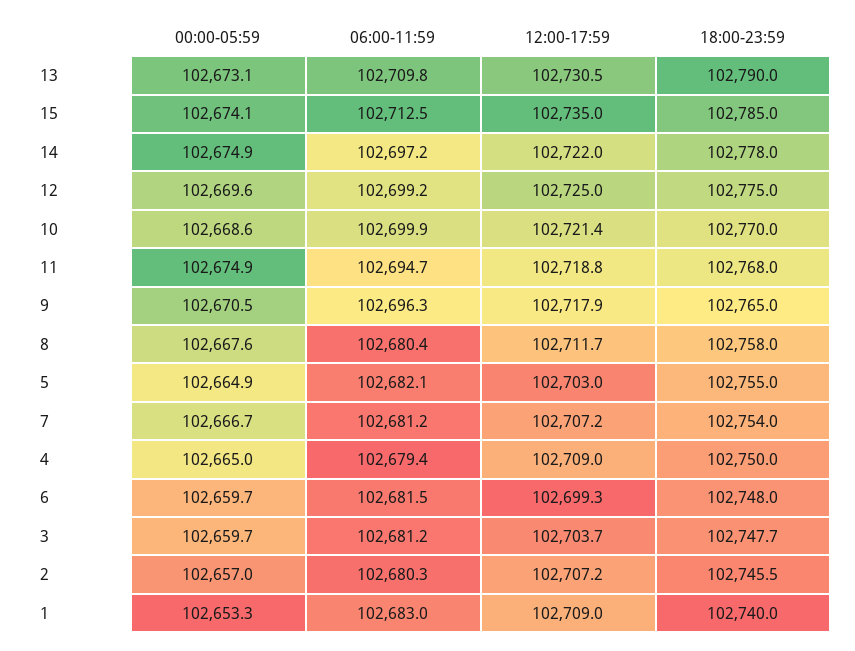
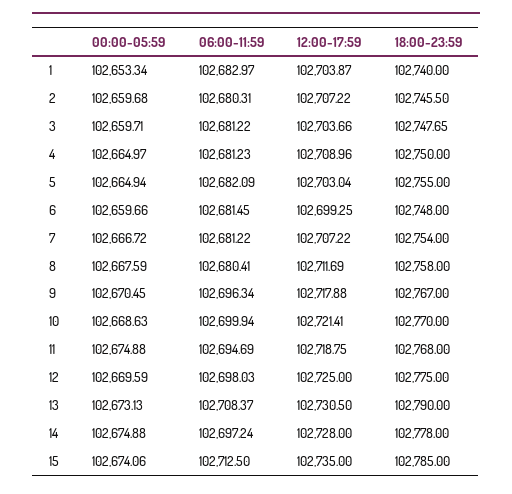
  {
    "00:00-05:59": {
      "13": 102673.13,
      "15": 102674.06,
      "14": 102674.88,
      "12": 102669.59,
      "10": 102668.63,
      "11": 102674.88,
      "9": 102670.45,
      "8": 102667.59,
      "5": 102664.94,
      "7": 102666.72,
      "4": 102664.97,
      "6": 102659.66,
      "3": 102659.71,
-     "2": 102657,
+     "2": 102659.68,
      "1": 102653.34
    },
    "06:00-11:59": {
-     "13": 102709.8,
+     "13": 102708.37,
      "15": 102712.5,
      "14": 102697.24,
-     "12": 102699.2,
+     "12": 102698.03,
      "10": 102699.94,
      "11": 102694.69,
      "9": 102696.34,
      "8": 102680.41,
      "5": 102682.09,
      "7": 102681.22,
-     "4": 102679.4,
+     "4": 102681.23,
      "6": 102681.45,
      "3": 102681.22,
      "2": 102680.31,
      "1": 102682.97
    },
    "12:00-17:59": {
      "13": 102730.5,
      "15": 102735,
-     "14": 102722,
+     "14": 102728,
      "12": 102725,
      "10": 102721.41,
      "11": 102718.75,
      "9": 102717.88,
      "8": 102711.69,
      "5": 102703.04,
      "7": 102707.22,
      "4": 102708.96,
      "6": 102699.25,
      "3": 102703.66,
      "2": 102707.22,
-     "1": 102709
+     "1": 102703.87
    },
    "18:00-23:59": {
      "13": 102790,
      "15": 102785,
      "14": 102778,
      "12": 102775,
      "10": 102770,
      "11": 102768,
-     "9": 102765,
+     "9": 102767,
      "8": 102758,
      "5": 102755,
      "7": 102754,
      "4": 102750,
      "6": 102748,
      "3": 102747.65,
      "2": 102745.5,
      "1": 102740
    }
  }

